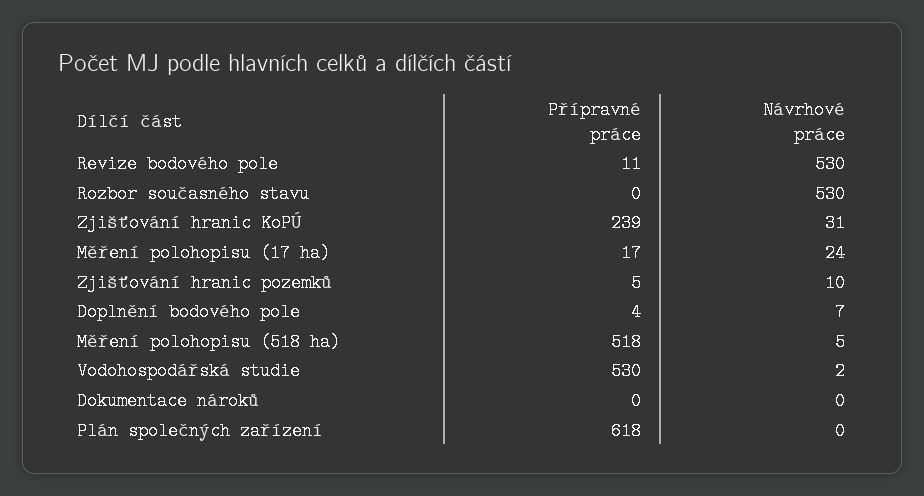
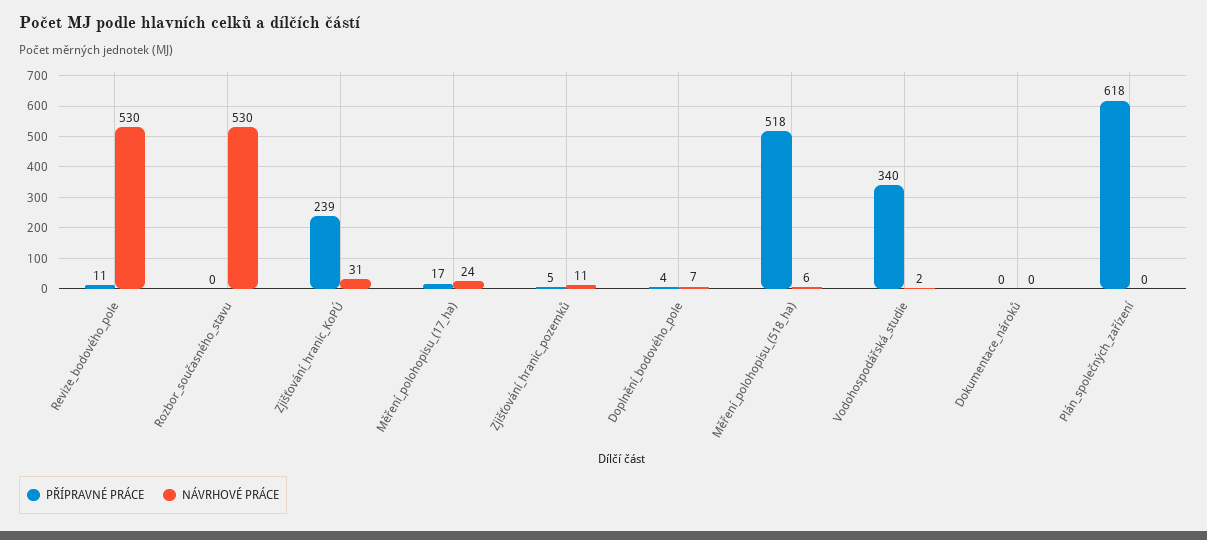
  {
    "Přípravné práce": {
      "Revize bodového pole": 11,
      "Rozbor současného stavu": 0,
      "Zjišťování hranic KoPÚ": 239,
      "Měření polohopisu (17 ha)": 17,
      "Zjišťování hranic pozemků": 5,
      "Doplnění bodového pole": 4,
      "Měření polohopisu (518 ha)": 518,
-     "Vodohospodářská studie": 530,
+     "Vodohospodářská studie": 340,
      "Dokumentace nároků": 0,
      "Plán společných zařízení": 618
    },
    "Návrhové práce": {
      "Revize bodového pole": 530,
      "Rozbor současného stavu": 530,
      "Zjišťování hranic KoPÚ": 31,
      "Měření polohopisu (17 ha)": 24,
-     "Zjišťování hranic pozemků": 10,
+     "Zjišťování hranic pozemků": 11,
      "Doplnění bodového pole": 7,
-     "Měření polohopisu (518 ha)": 5,
+     "Měření polohopisu (518 ha)": 6,
      "Vodohospodářská studie": 2,
      "Dokumentace nároků": 0,
      "Plán společných zařízení": 0
    }
  }

